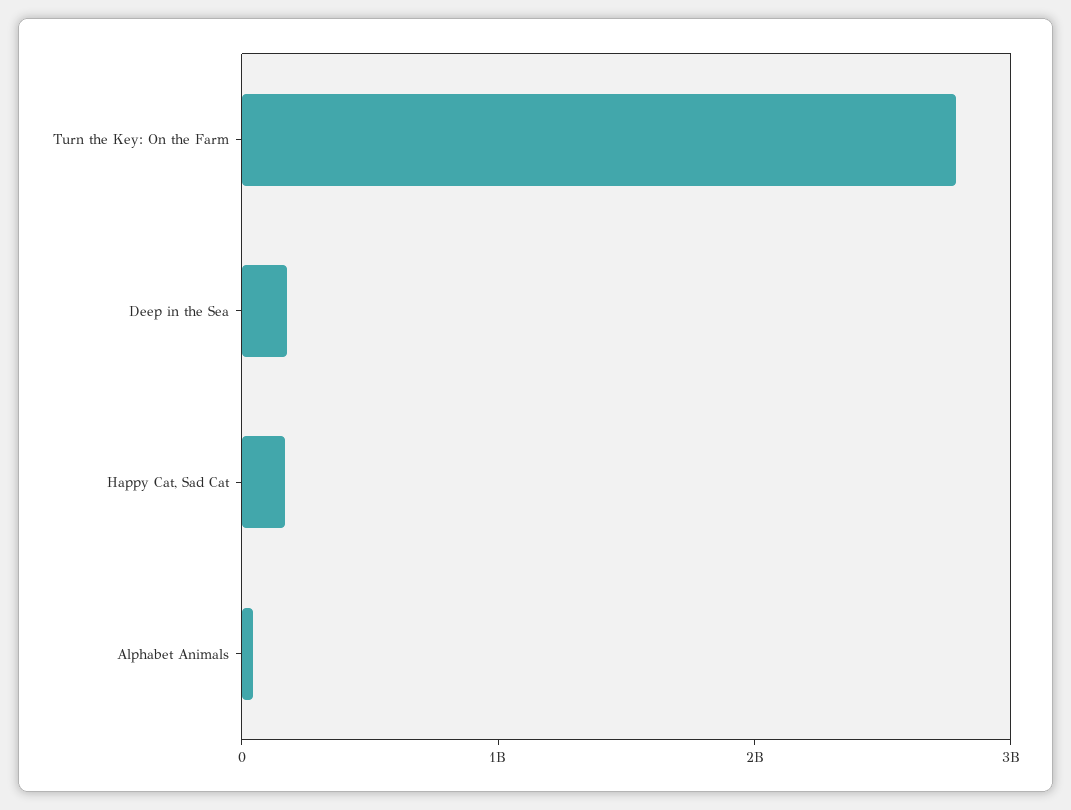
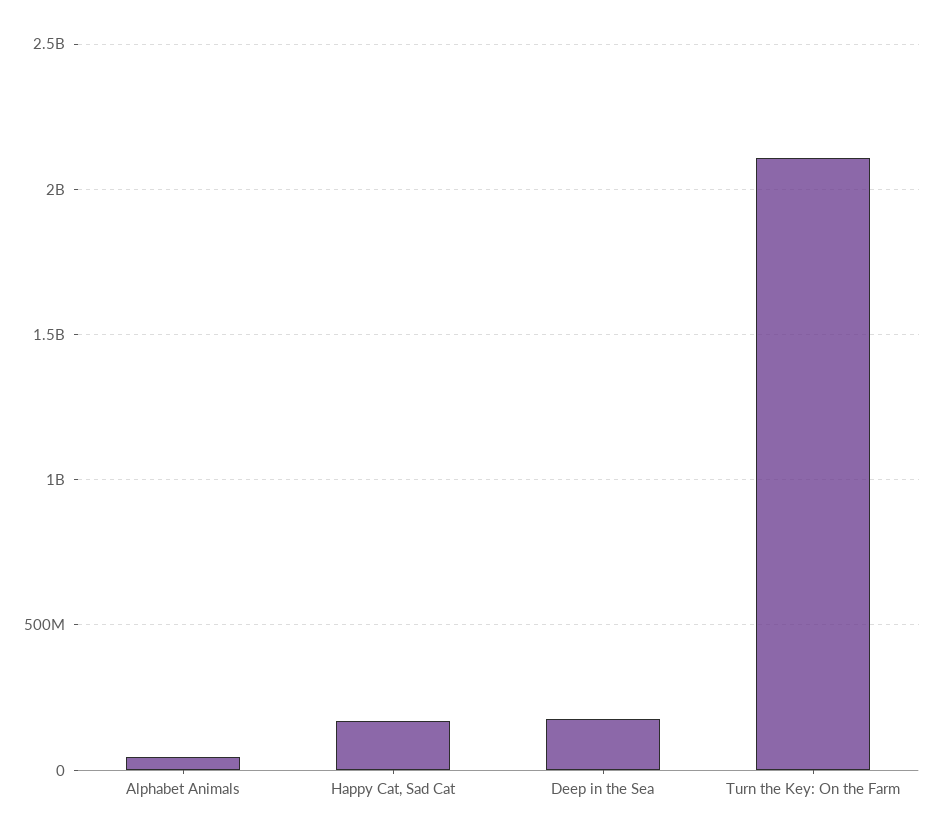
  {
-   "Turn the Key: On the Farm": 2800000000,
+   "Turn the Key: On the Farm": 2100000000,
    "Deep in the Sea": 150000000,
    "Happy Cat, Sad Cat": 150000000,
    "Alphabet Animals": 50000000
  }

